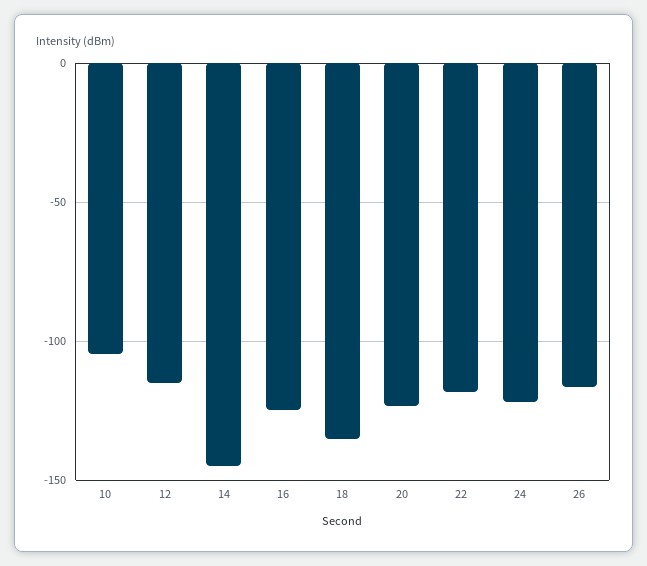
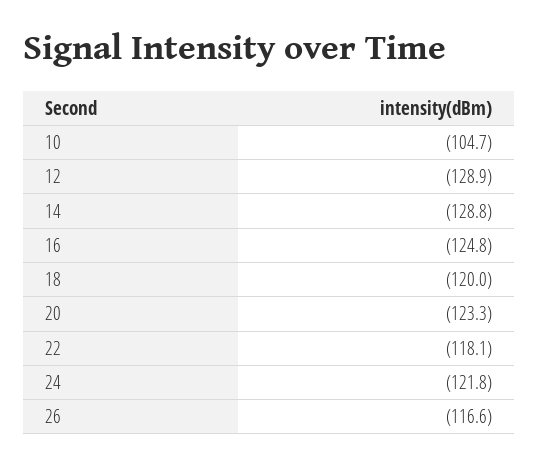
  {
    "10": -104.7,
-   "12": -115,
+   "12": -128.9,
-   "14": -145,
+   "14": -128.8,
    "16": -124.8,
-   "18": -135,
+   "18": -120,
    "20": -123.3,
    "22": -118.1,
    "24": -121.8,
    "26": -116.6
  }

